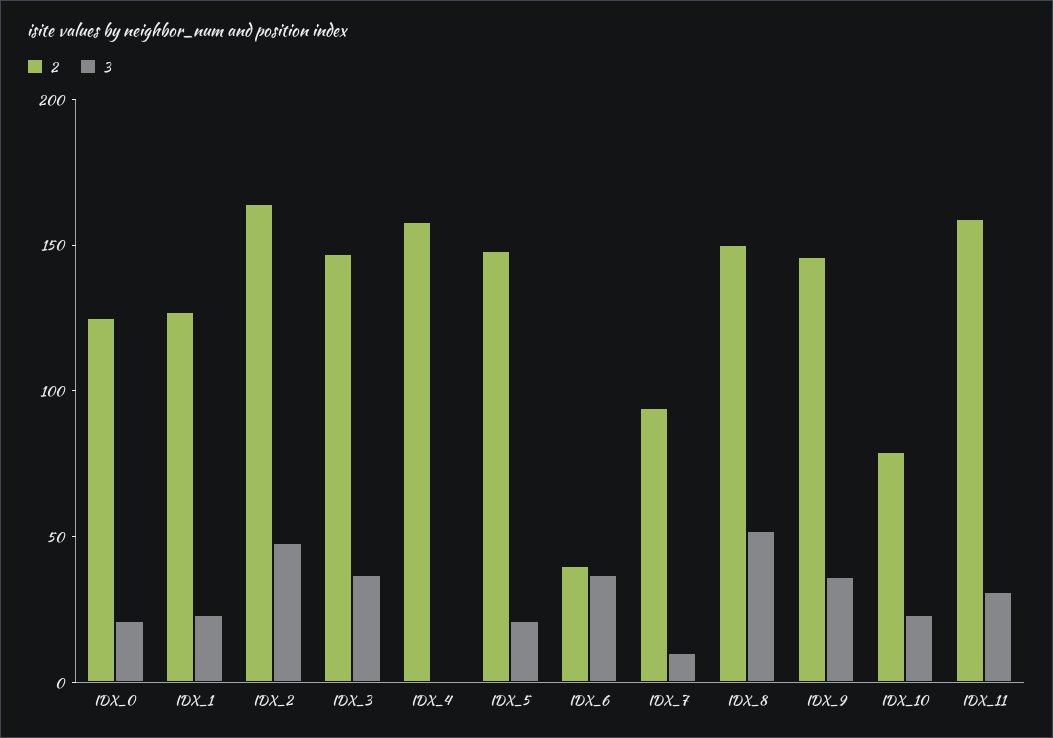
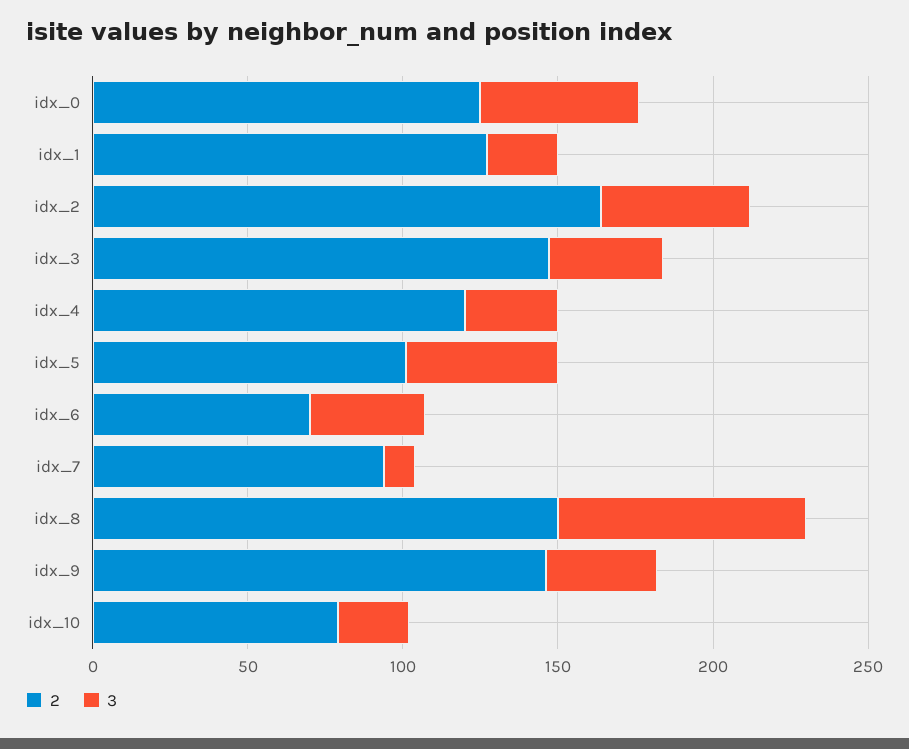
  {
    "2": {
      "IDX_0": 130,
      "IDX_1": 130,
      "IDX_2": 160,
      "IDX_3": 150,
-     "IDX_4": 160,
+     "IDX_4": 120,
-     "IDX_5": 150,
+     "IDX_5": 100,
-     "IDX_6": 40,
+     "IDX_6": 70,
      "IDX_7": 90,
      "IDX_8": 150,
      "IDX_9": 150,
-     "IDX_10": 80,
+     "IDX_10": 80
-     "IDX_11": 160
    },
    "3": {
-     "IDX_0": 20,
+     "IDX_0": 50,
      "IDX_1": 20,
      "IDX_2": 50,
      "IDX_3": 40,
-     "IDX_4": 0,
+     "IDX_4": 30,
-     "IDX_5": 20,
+     "IDX_5": 50,
      "IDX_6": 40,
      "IDX_7": 10,
-     "IDX_8": 50,
+     "IDX_8": 80,
      "IDX_9": 40,
-     "IDX_10": 20,
+     "IDX_10": 20
-     "IDX_11": 30
    }
  }

